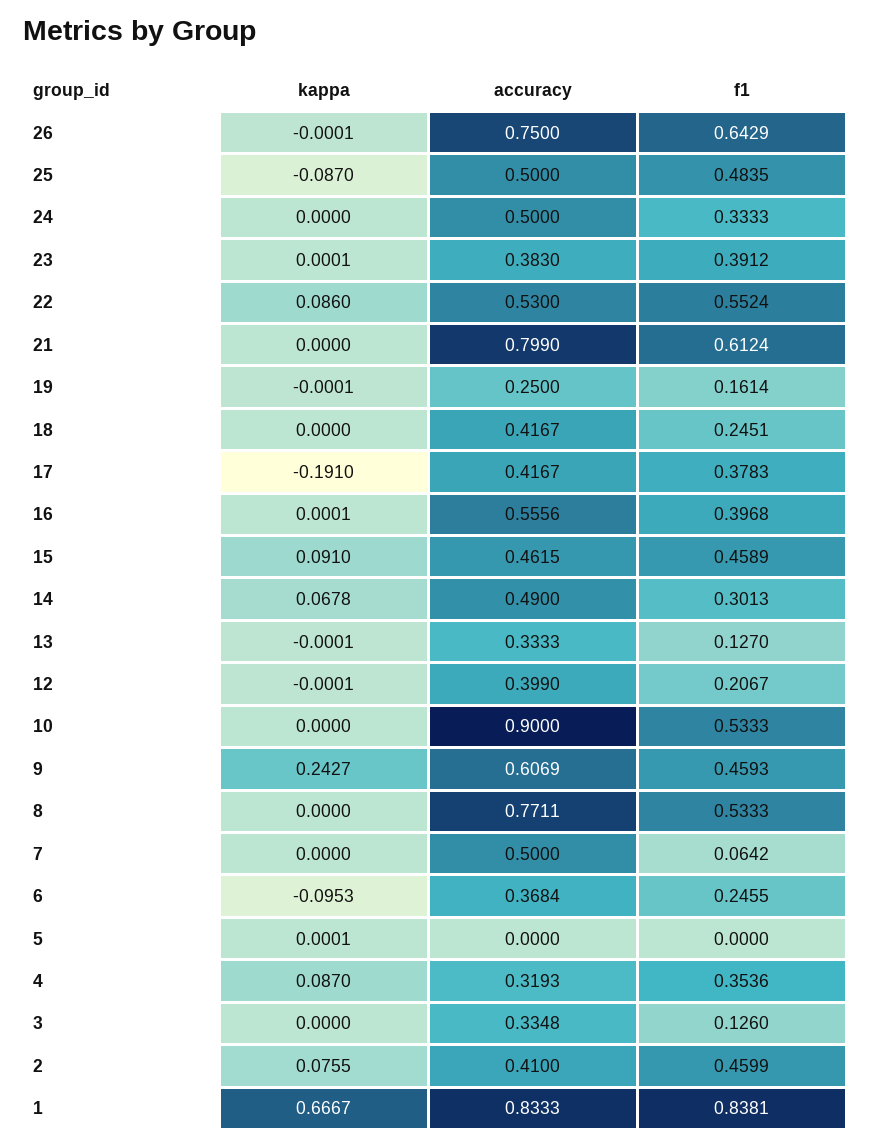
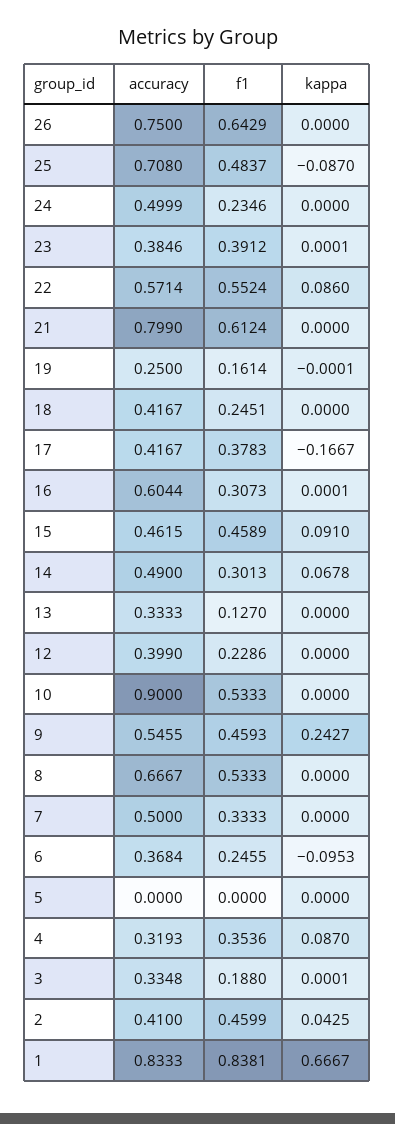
  {
    "kappa": {
-     "26": -0.0001,
+     "26": 0,
      "25": -0.087,
      "24": 0,
      "23": 0.0001,
      "22": 0.086,
      "21": 0,
      "19": -0.0001,
      "18": 0,
-     "17": -0.191,
+     "17": -0.1667,
      "16": 0.0001,
      "15": 0.091,
      "14": 0.0678,
-     "13": -0.0001,
+     "13": 0,
-     "12": -0.0001,
+     "12": 0,
      "10": 0,
      "9": 0.2427,
      "8": 0,
      "7": 0,
      "6": -0.0953,
-     "5": 0.0001,
+     "5": 0,
      "4": 0.087,
-     "3": 0,
+     "3": 0.0001,
-     "2": 0.0755,
+     "2": 0.0425,
      "1": 0.6667
    },
    "accuracy": {
      "26": 0.75,
-     "25": 0.5,
+     "25": 0.708,
-     "24": 0.5,
+     "24": 0.4999,
-     "23": 0.383,
+     "23": 0.3846,
-     "22": 0.53,
+     "22": 0.5714,
      "21": 0.799,
      "19": 0.25,
      "18": 0.4167,
      "17": 0.4167,
-     "16": 0.5556,
+     "16": 0.6044,
      "15": 0.4615,
      "14": 0.49,
      "13": 0.3333,
      "12": 0.399,
      "10": 0.9,
-     "9": 0.6069,
+     "9": 0.5455,
-     "8": 0.7711,
+     "8": 0.6667,
      "7": 0.5,
      "6": 0.3684,
      "5": 0,
      "4": 0.3193,
      "3": 0.3348,
      "2": 0.41,
      "1": 0.8333
    },
    "f1": {
      "26": 0.6429,
-     "25": 0.4835,
+     "25": 0.4837,
-     "24": 0.3333,
+     "24": 0.2346,
      "23": 0.3912,
      "22": 0.5524,
      "21": 0.6124,
      "19": 0.1614,
      "18": 0.2451,
      "17": 0.3783,
-     "16": 0.3968,
+     "16": 0.3073,
      "15": 0.4589,
      "14": 0.3013,
      "13": 0.127,
-     "12": 0.2067,
+     "12": 0.2286,
      "10": 0.5333,
      "9": 0.4593,
      "8": 0.5333,
-     "7": 0.0642,
+     "7": 0.3333,
      "6": 0.2455,
      "5": 0,
      "4": 0.3536,
-     "3": 0.126,
+     "3": 0.188,
      "2": 0.4599,
      "1": 0.8381
    }
  }

